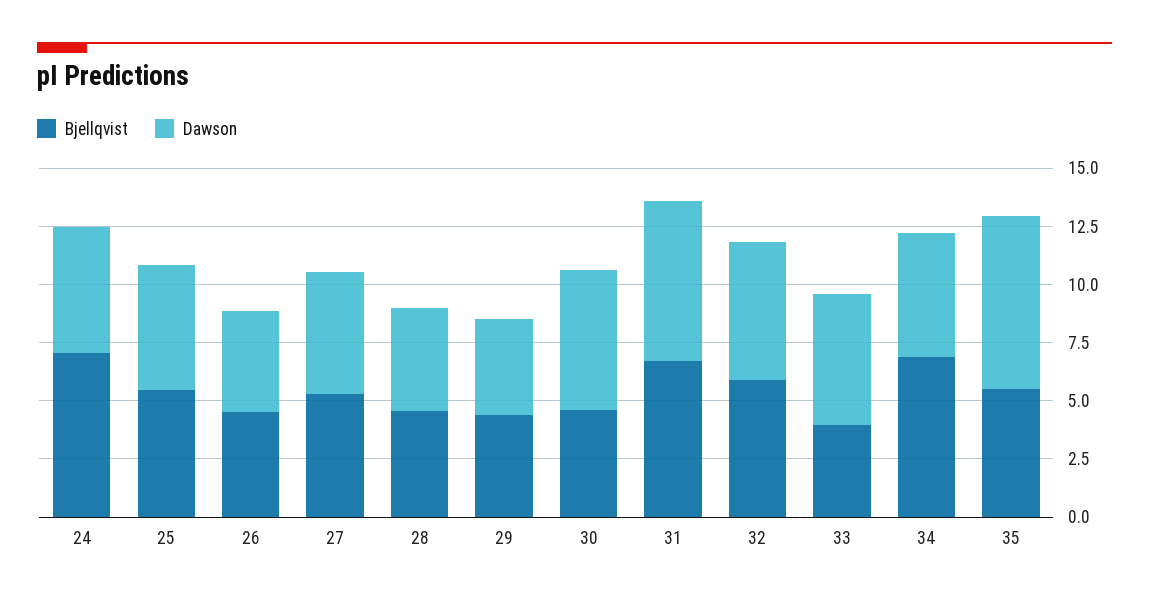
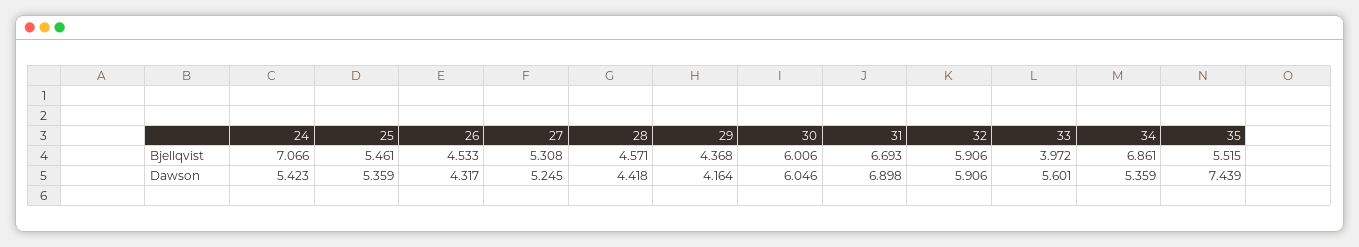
  {
    "Bjellqvist": {
      "24": 7.066,
      "25": 5.461,
      "26": 4.533,
      "27": 5.308,
      "28": 4.571,
      "29": 4.368,
-     "30": 4.5,
+     "30": 6.006,
      "31": 6.693,
      "32": 5.906,
      "33": 3.972,
      "34": 6.861,
      "35": 5.515
    },
    "Dawson": {
      "24": 5.423,
      "25": 5.359,
      "26": 4.317,
      "27": 5.245,
      "28": 4.418,
      "29": 4.164,
      "30": 6.046,
      "31": 6.898,
      "32": 5.906,
      "33": 5.601,
      "34": 5.359,
      "35": 7.439
    }
  }

